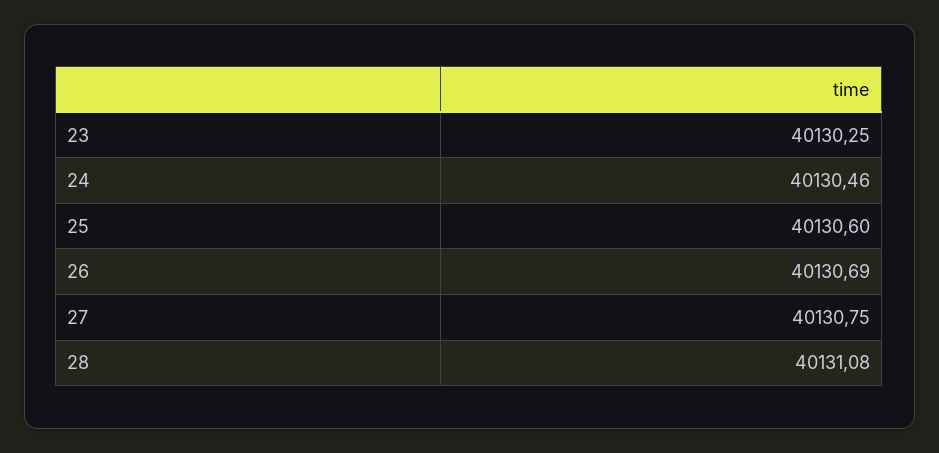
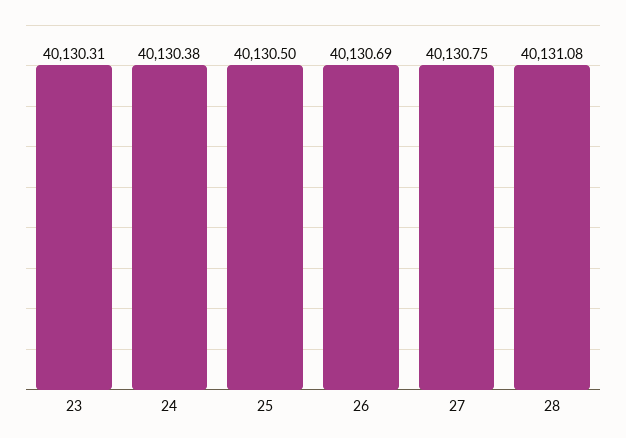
  {
-   "23": 40130.25,
+   "23": 40130.31,
-   "24": 40130.46,
+   "24": 40130.38,
-   "25": 40130.6,
+   "25": 40130.5,
    "26": 40130.69,
    "27": 40130.75,
    "28": 40131.08
  }

